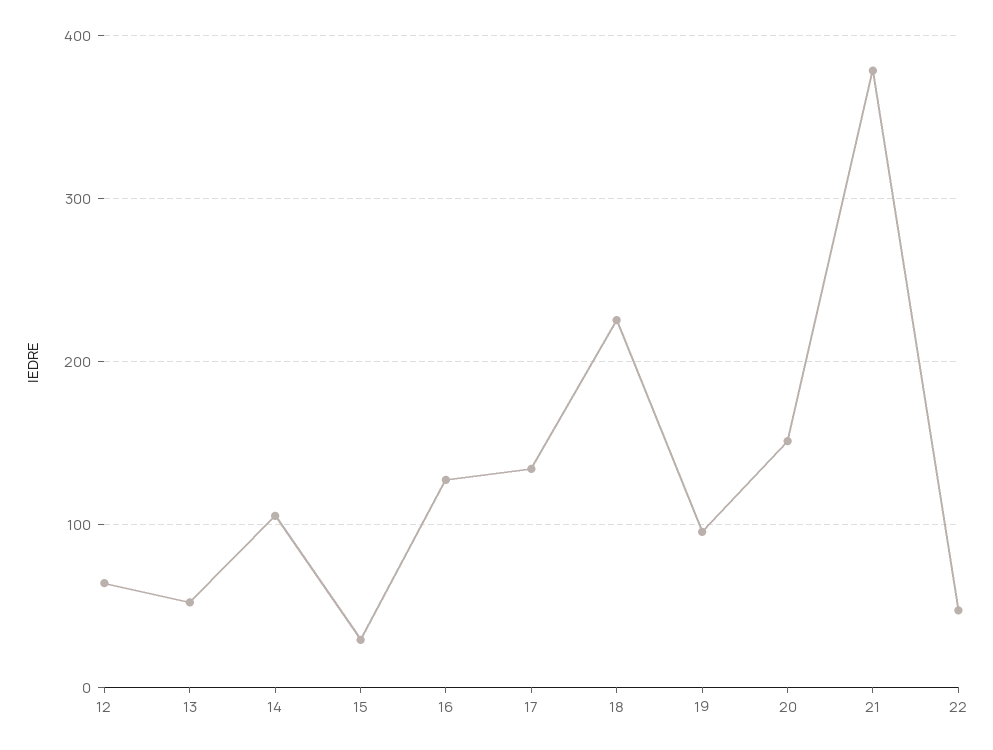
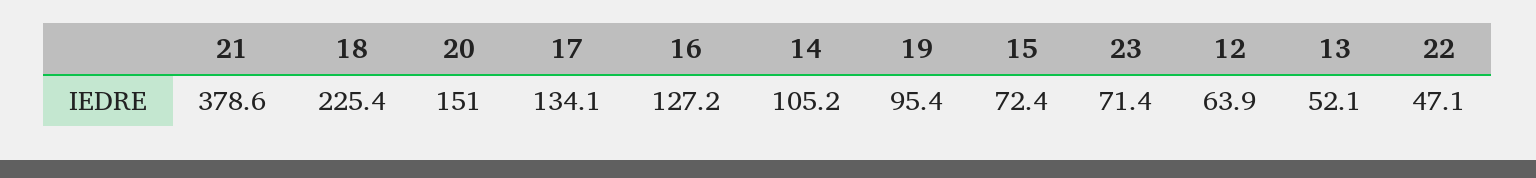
  {
    "12": 63.9,
    "13": 52.1,
    "14": 105.2,
-   "15": 30,
+   "15": 72.4,
    "16": 127.2,
    "17": 134.1,
    "18": 225.4,
    "19": 95.4,
    "20": 151,
    "21": 378.6,
-   "22": 47.1
+   "22": 47.1,
+   "23": 71.4
  }

